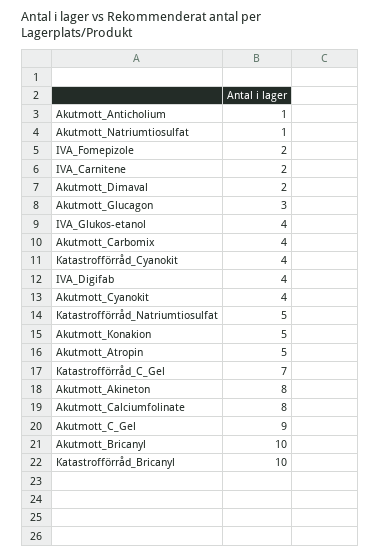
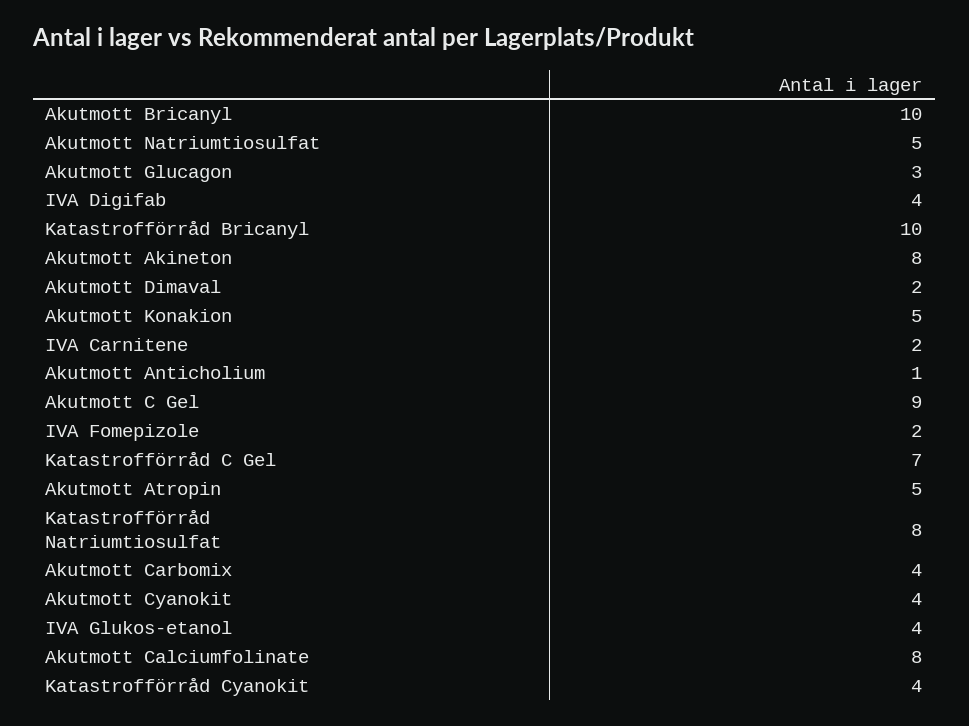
  {
    "Akutmott_Anticholium": 1,
-   "Akutmott_Natriumtiosulfat": 1,
+   "Akutmott_Natriumtiosulfat": 5,
    "IVA_Fomepizole": 2,
    "IVA_Carnitene": 2,
    "Akutmott_Dimaval": 2,
    "Akutmott_Glucagon": 3,
    "IVA_Glukos-etanol": 4,
    "Akutmott_Carbomix": 4,
    "Katastrofförråd_Cyanokit": 4,
    "IVA_Digifab": 4,
    "Akutmott_Cyanokit": 4,
-   "Katastrofförråd_Natriumtiosulfat": 5,
+   "Katastrofförråd_Natriumtiosulfat": 8,
    "Akutmott_Konakion": 5,
    "Akutmott_Atropin": 5,
    "Katastrofförråd_C_Gel": 7,
    "Akutmott_Akineton": 8,
    "Akutmott_Calciumfolinate": 8,
    "Akutmott_C_Gel": 9,
    "Akutmott_Bricanyl": 10,
    "Katastrofförråd_Bricanyl": 10
  }

